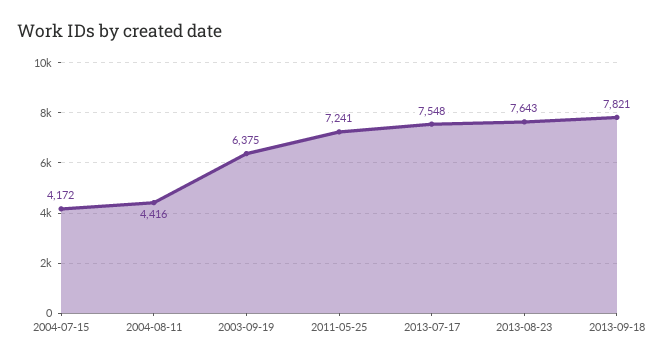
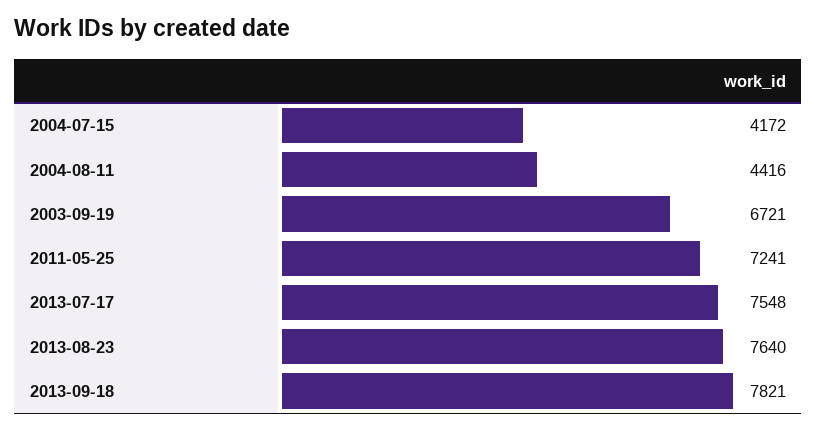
  {
    "2004-07-15": 4172,
    "2004-08-11": 4416,
-   "2003-09-19": 6375,
+   "2003-09-19": 6721,
    "2011-05-25": 7241,
    "2013-07-17": 7548,
-   "2013-08-23": 7643,
+   "2013-08-23": 7640,
    "2013-09-18": 7821
  }

